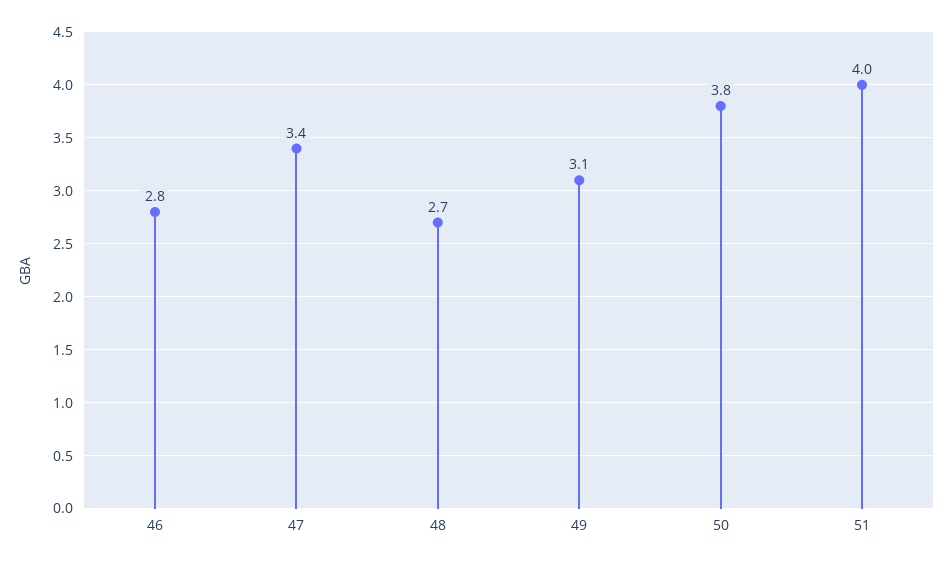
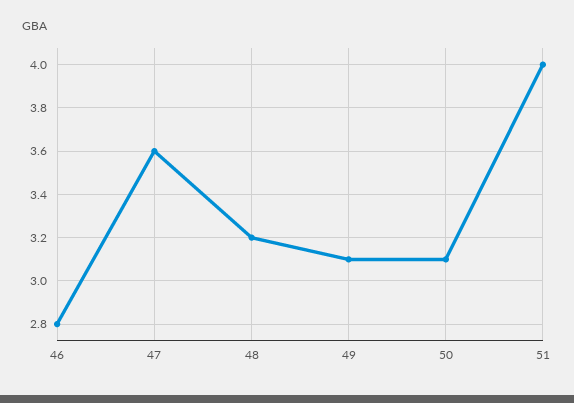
  {
    "46": 2.8,
-   "47": 3.4,
+   "47": 3.6,
-   "48": 2.7,
+   "48": 3.2,
    "49": 3.1,
-   "50": 3.8,
+   "50": 3.1,
    "51": 4
  }

